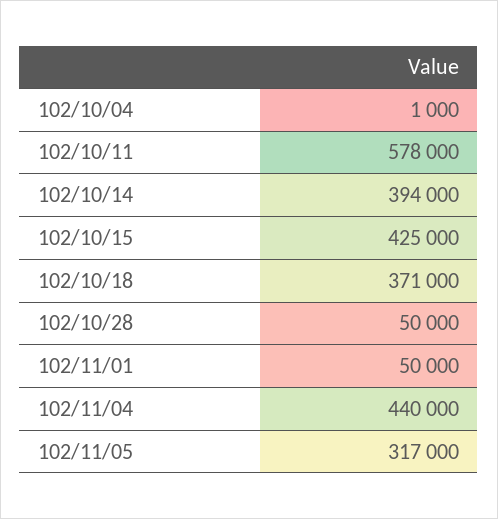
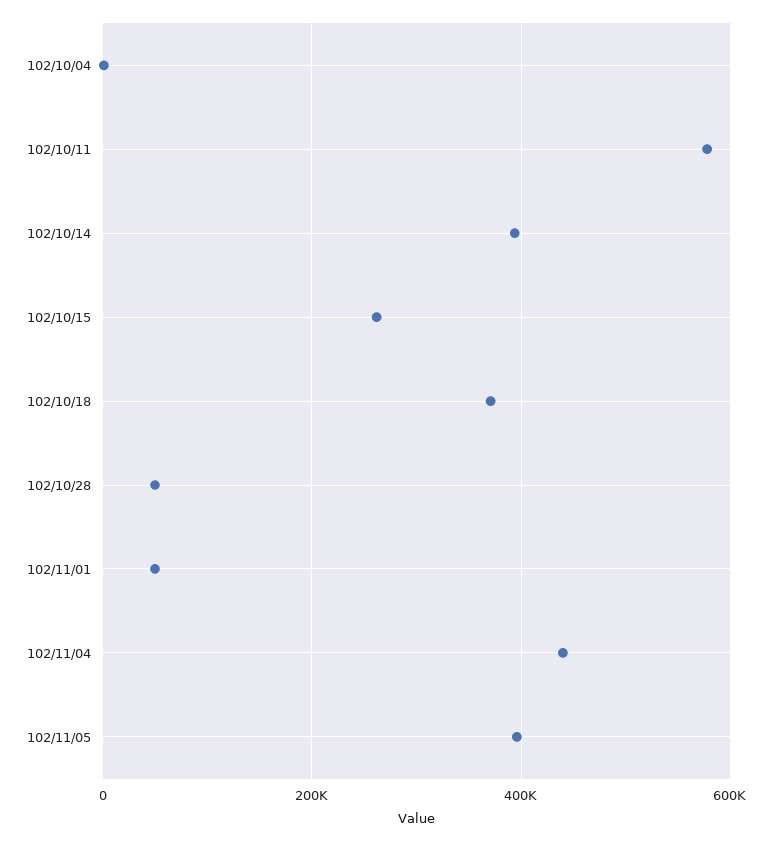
  {
    "102/10/04": 1000,
    "102/10/11": 578000,
    "102/10/14": 394000,
-   "102/10/15": 425000,
+   "102/10/15": 260000,
    "102/10/18": 371000,
    "102/10/28": 50000,
    "102/11/01": 50000,
    "102/11/04": 440000,
-   "102/11/05": 317000
+   "102/11/05": 400000
  }

